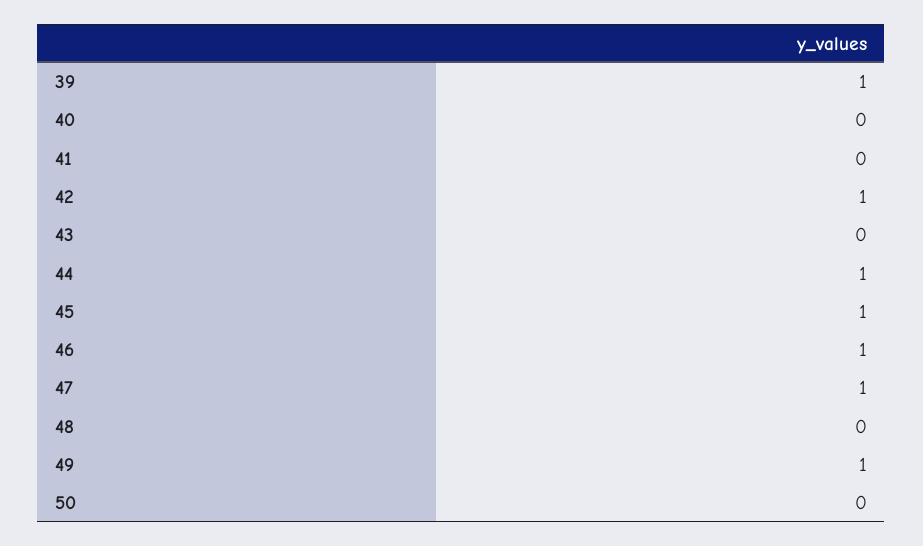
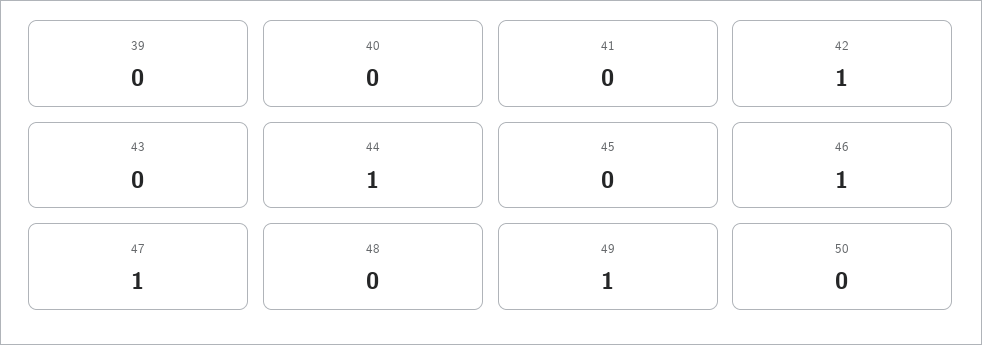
  {
-   "39": 1,
+   "39": 0,
    "40": 0,
    "41": 0,
    "42": 1,
    "43": 0,
    "44": 1,
-   "45": 1,
+   "45": 0,
    "46": 1,
    "47": 1,
    "48": 0,
    "49": 1,
    "50": 0
  }

